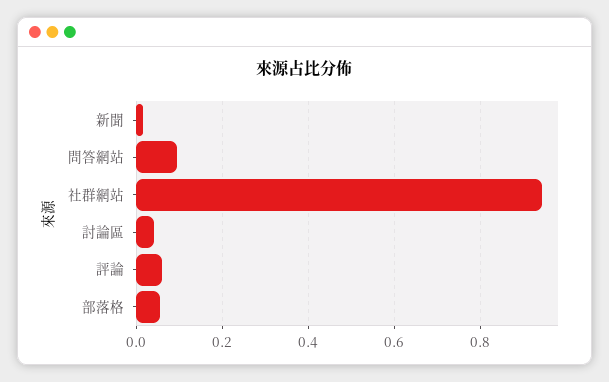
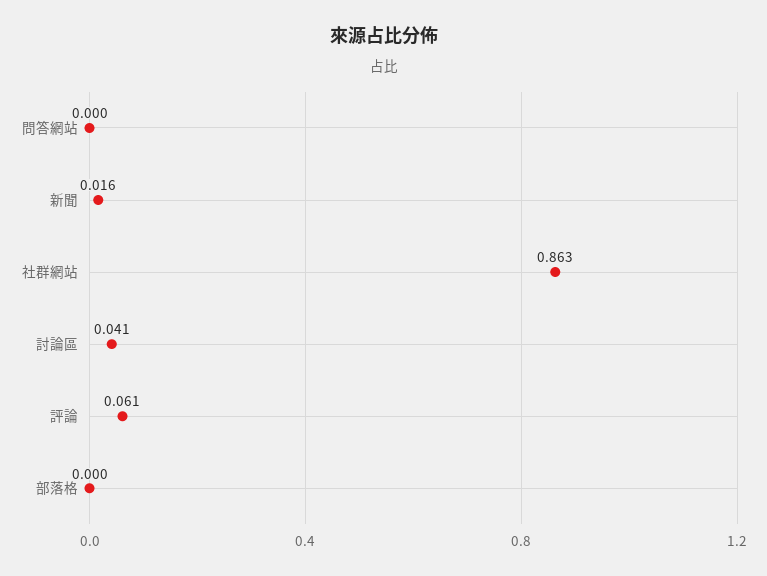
  {
    "新聞": 0.016,
-   "問答網站": 0.1,
+   "問答網站": 0,
-   "社群網站": 0.94,
+   "社群網站": 0.863,
    "討論區": 0.041,
    "評論": 0.061,
-   "部落格": 0.06
+   "部落格": 0
  }

